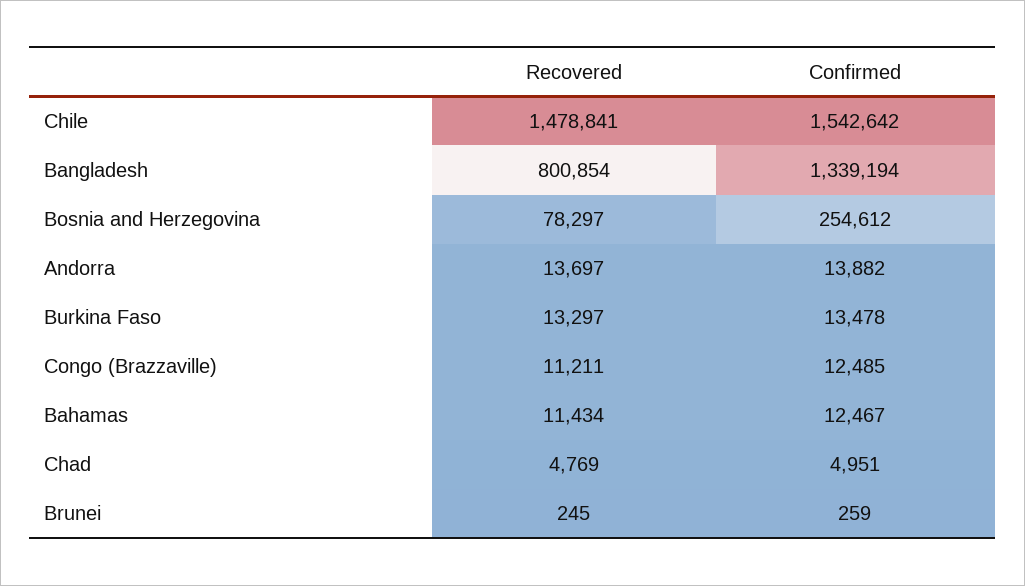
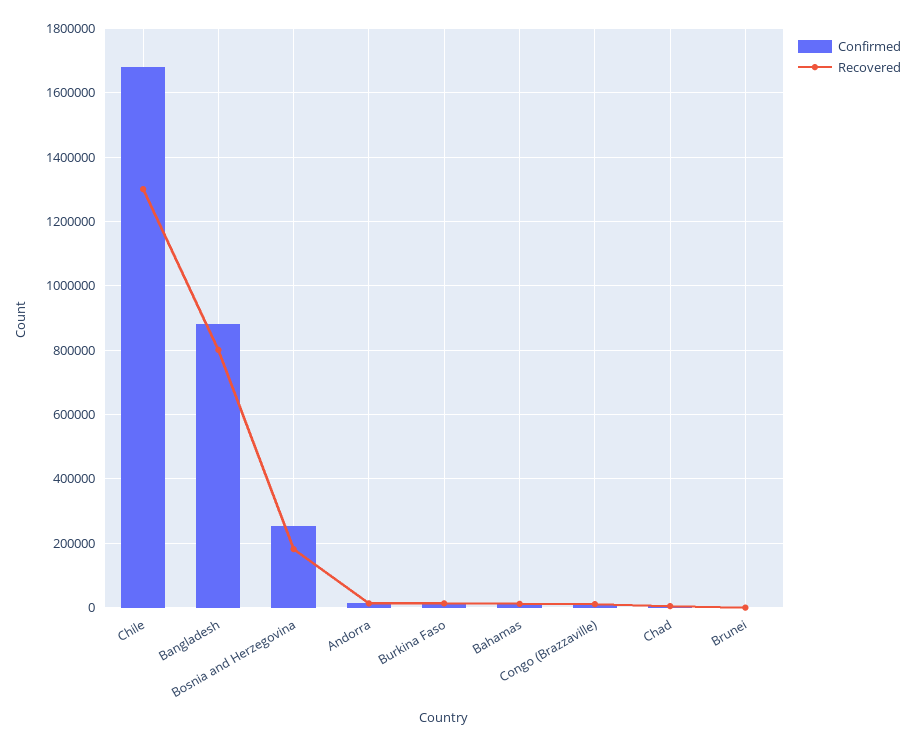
  {
    "Recovered": {
-     "Chile": 1478841,
+     "Chile": 1300000,
      "Bangladesh": 800854,
-     "Bosnia and Herzegovina": 78297,
+     "Bosnia and Herzegovina": 180000,
      "Andorra": 13697,
      "Burkina Faso": 13297,
      "Congo (Brazzaville)": 11211,
      "Bahamas": 11434,
      "Chad": 4769,
      "Brunei": 245
    },
    "Confirmed": {
-     "Chile": 1542642,
+     "Chile": 1680000,
-     "Bangladesh": 1339194,
+     "Bangladesh": 880000,
      "Bosnia and Herzegovina": 254612,
      "Andorra": 13882,
      "Burkina Faso": 13478,
      "Congo (Brazzaville)": 12485,
      "Bahamas": 12467,
      "Chad": 4951,
      "Brunei": 259
    }
  }

